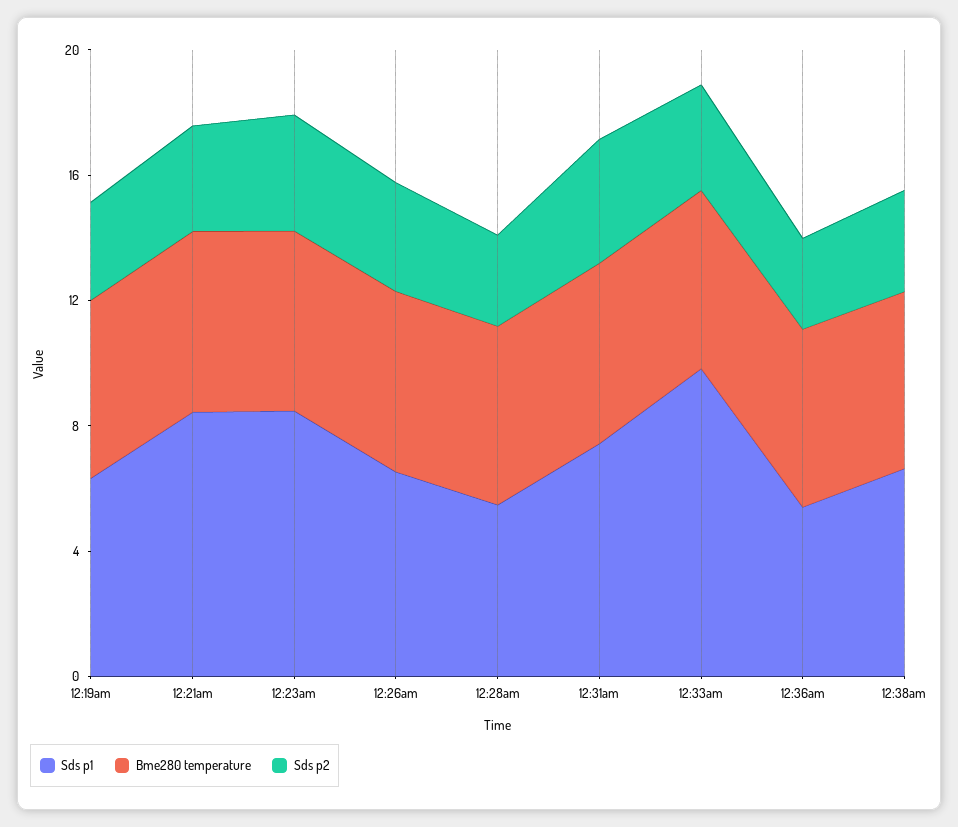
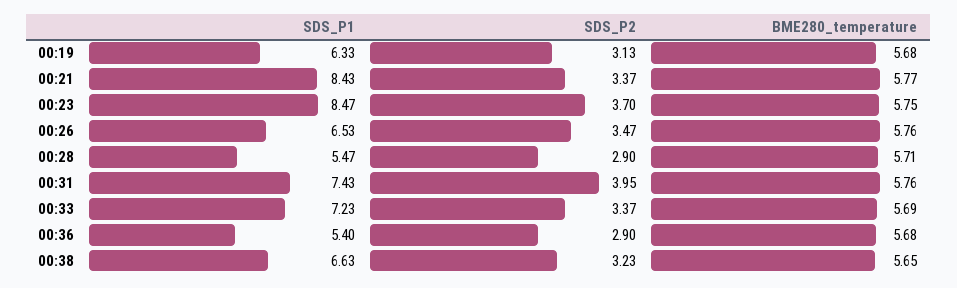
  {
    "Sds p1": {
      "12:19am": 6.33,
      "12:21am": 8.43,
      "12:23am": 8.47,
      "12:26am": 6.53,
      "12:28am": 5.47,
      "12:31am": 7.43,
-     "12:33am": 10,
+     "12:33am": 7.23,
      "12:36am": 5.4,
      "12:38am": 6.63
    },
    "Bme280 temperature": {
      "12:19am": 5.68,
      "12:21am": 5.77,
      "12:23am": 5.75,
      "12:26am": 5.76,
      "12:28am": 5.71,
      "12:31am": 5.76,
      "12:33am": 5.69,
      "12:36am": 5.68,
      "12:38am": 5.65
    },
    "Sds p2": {
      "12:19am": 3.13,
      "12:21am": 3.37,
      "12:23am": 3.7,
      "12:26am": 3.47,
      "12:28am": 2.9,
      "12:31am": 3.95,
      "12:33am": 3.37,
      "12:36am": 2.9,
      "12:38am": 3.23
    }
  }

